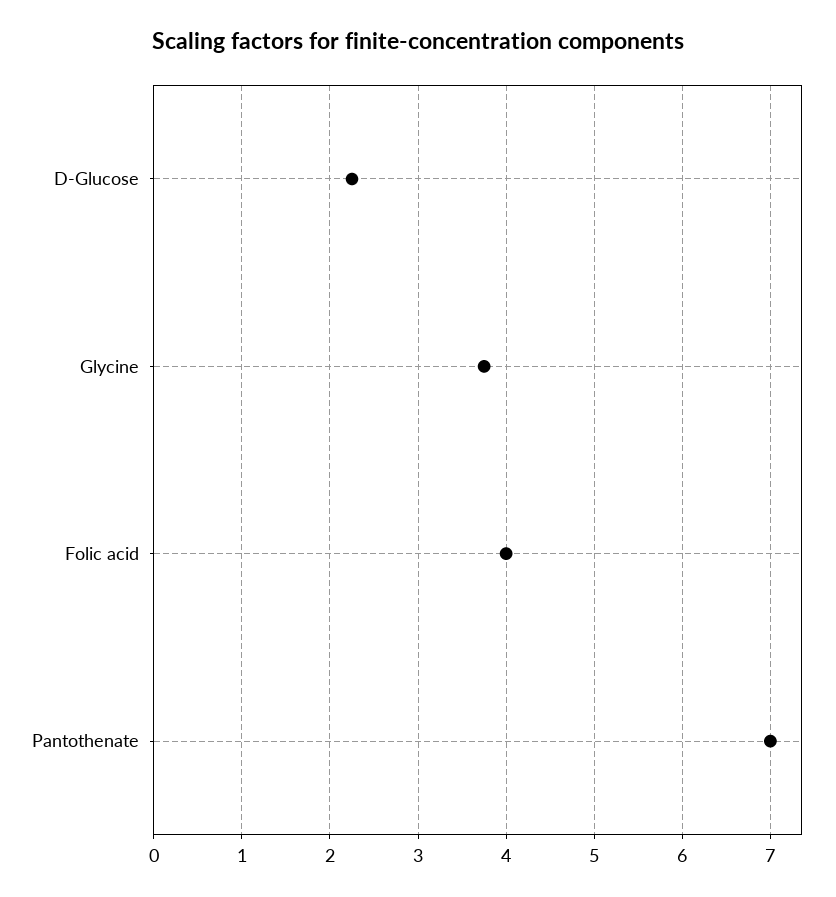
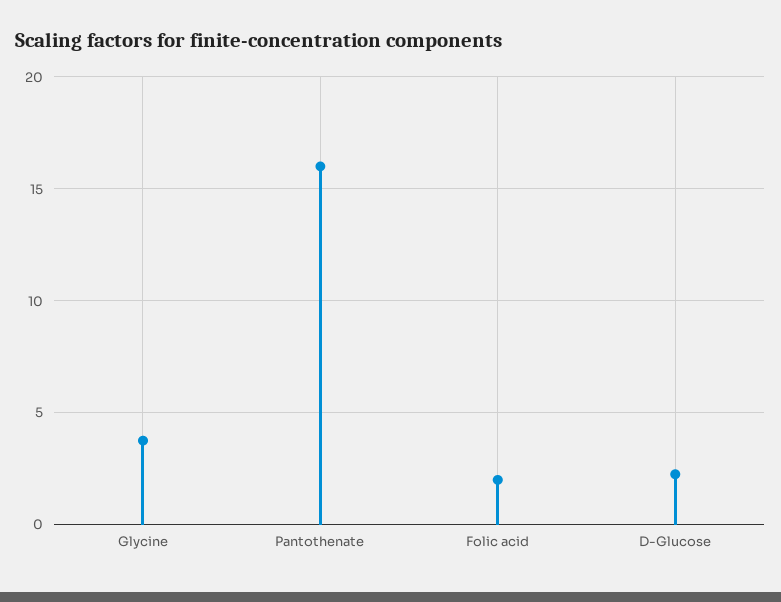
  {
    "D-Glucose": 2.3,
    "Glycine": 3.8,
-   "Folic acid": 4,
+   "Folic acid": 2,
-   "Pantothenate": 7
+   "Pantothenate": 16
  }

